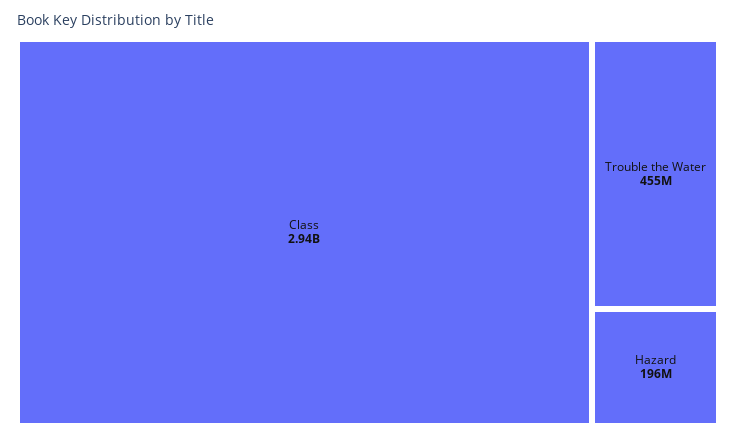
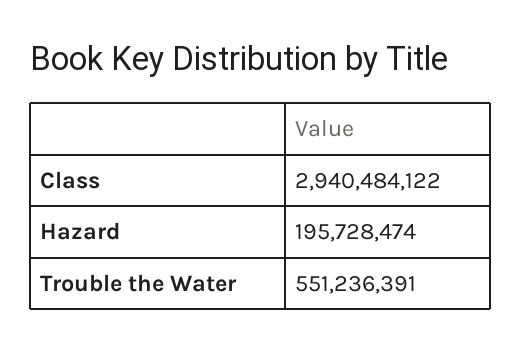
  {
    "Class": 2940484122,
-   "Trouble the Water": 455000000,
+   "Trouble the Water": 551236391,
    "Hazard": 195728474
  }

